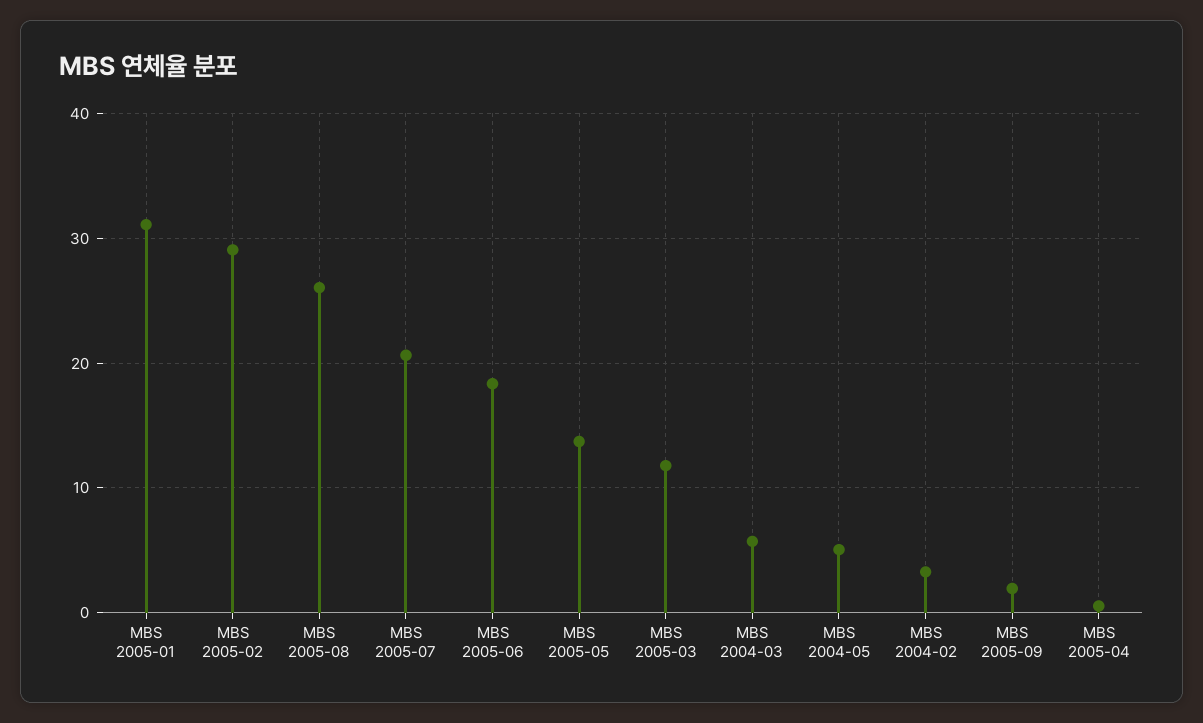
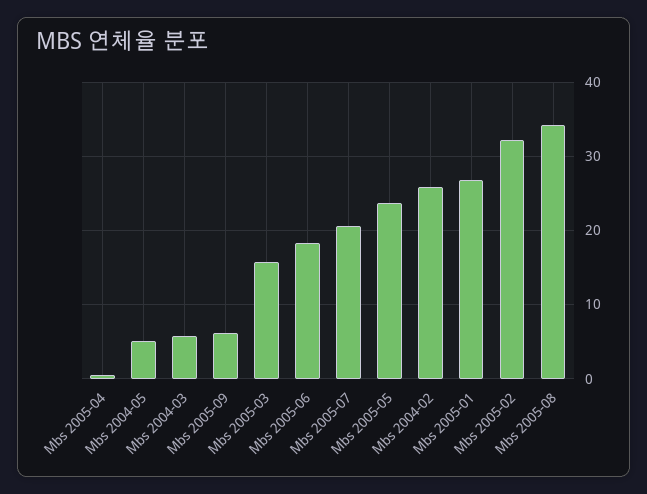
  {
-   "MBS 2005-01": 31,
+   "MBS 2005-01": 27,
-   "MBS 2005-02": 29,
+   "MBS 2005-02": 32,
-   "MBS 2005-08": 26,
+   "MBS 2005-08": 34,
    "MBS 2005-07": 21,
    "MBS 2005-06": 18,
-   "MBS 2005-05": 14,
+   "MBS 2005-05": 24,
-   "MBS 2005-03": 12,
+   "MBS 2005-03": 16,
    "MBS 2004-03": 6,
    "MBS 2004-05": 5,
-   "MBS 2004-02": 3,
+   "MBS 2004-02": 26,
-   "MBS 2005-09": 2,
+   "MBS 2005-09": 6,
    "MBS 2005-04": 1
  }

